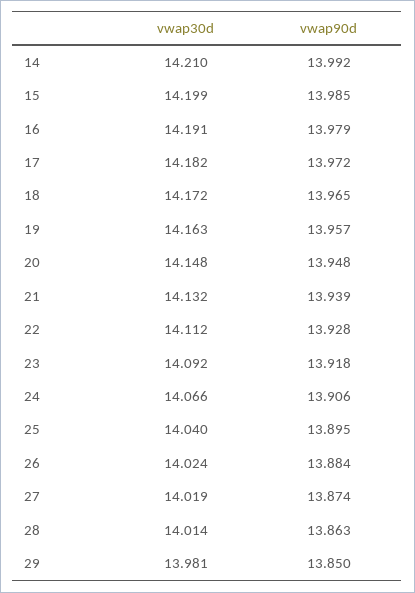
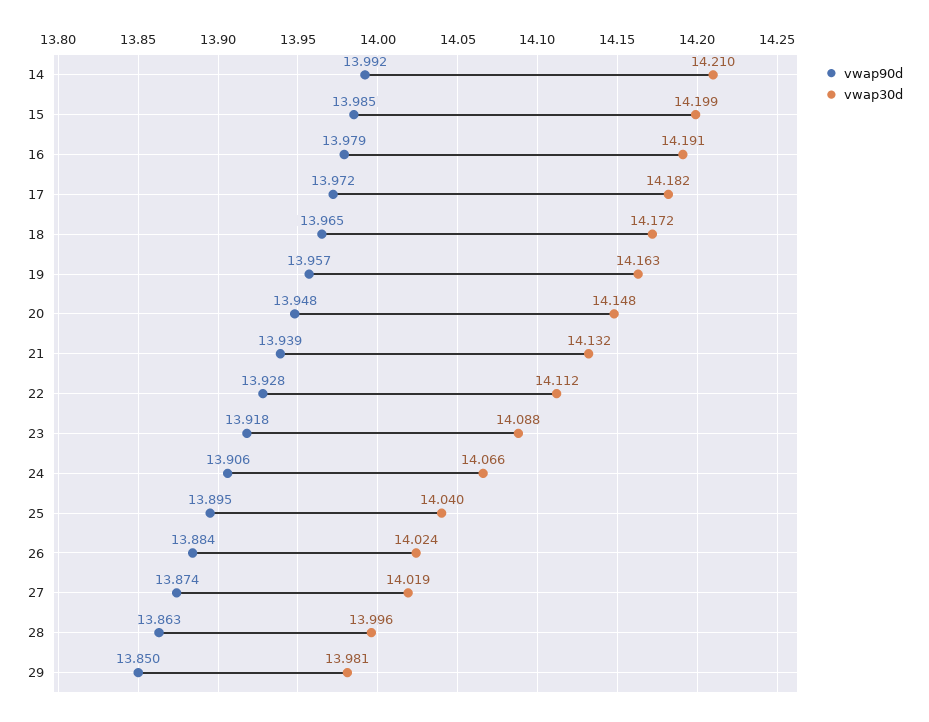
  {
    "vwap30d": {
      "14": 14.21,
      "15": 14.199,
      "16": 14.191,
      "17": 14.182,
      "18": 14.172,
      "19": 14.163,
      "20": 14.148,
      "21": 14.132,
      "22": 14.112,
-     "23": 14.092,
+     "23": 14.088,
      "24": 14.066,
      "25": 14.04,
      "26": 14.024,
      "27": 14.019,
-     "28": 14.014,
+     "28": 13.996,
      "29": 13.981
    },
    "vwap90d": {
      "14": 13.992,
      "15": 13.985,
      "16": 13.979,
      "17": 13.972,
      "18": 13.965,
      "19": 13.957,
      "20": 13.948,
      "21": 13.939,
      "22": 13.928,
      "23": 13.918,
      "24": 13.906,
      "25": 13.895,
      "26": 13.884,
      "27": 13.874,
      "28": 13.863,
      "29": 13.85
    }
  }

